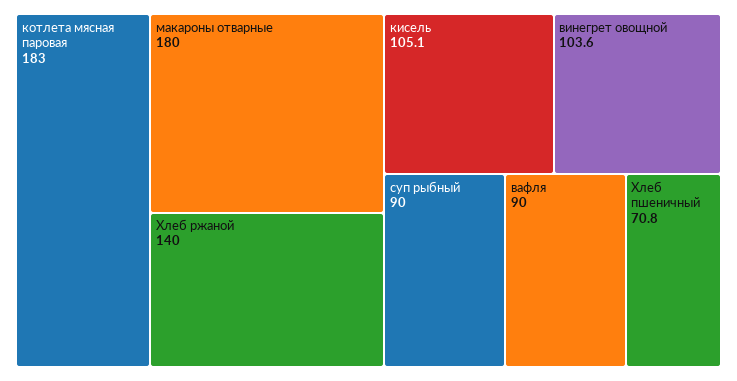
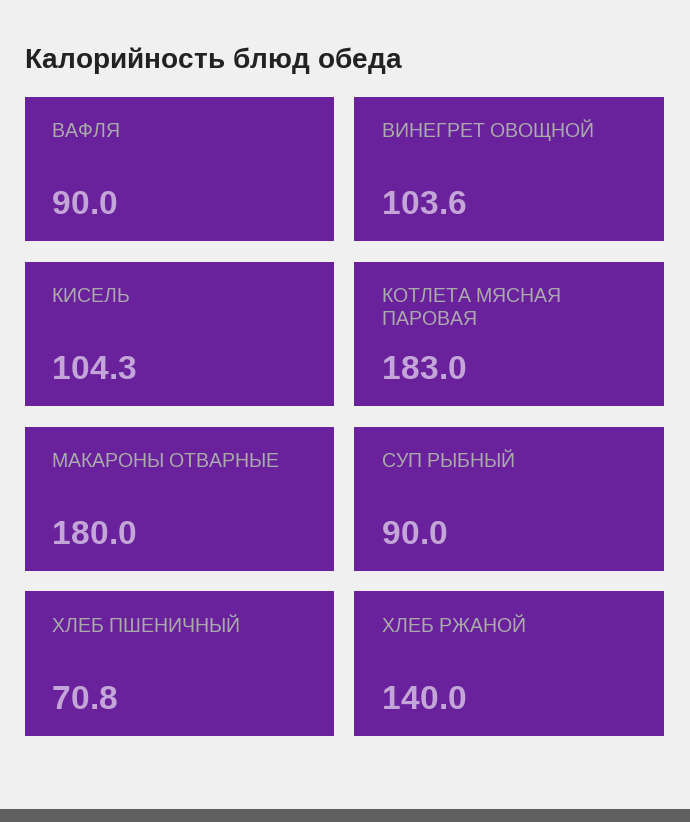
  {
    "котлета мясная паровая": 183,
    "макароны отварные": 180,
    "Хлеб ржаной": 140,
-   "кисель": 105.1,
+   "кисель": 104.3,
    "винегрет овощной": 103.6,
    "суп рыбный": 90,
    "вафля": 90,
    "Хлеб пшеничный": 70.8
  }

